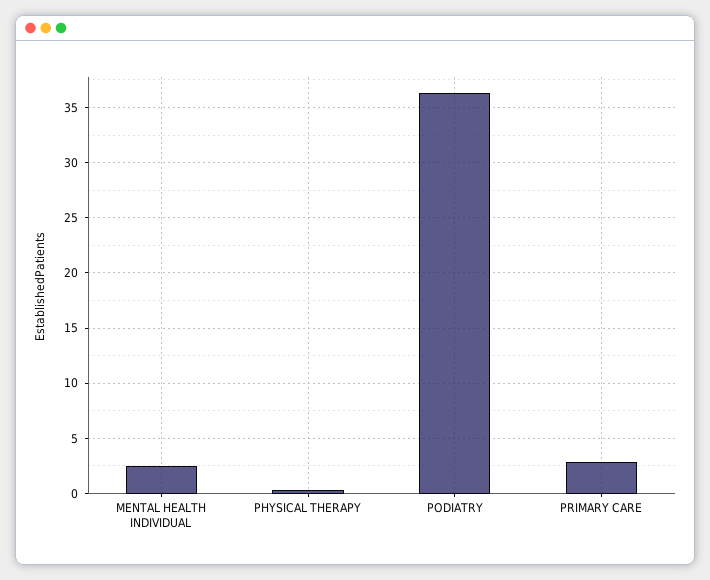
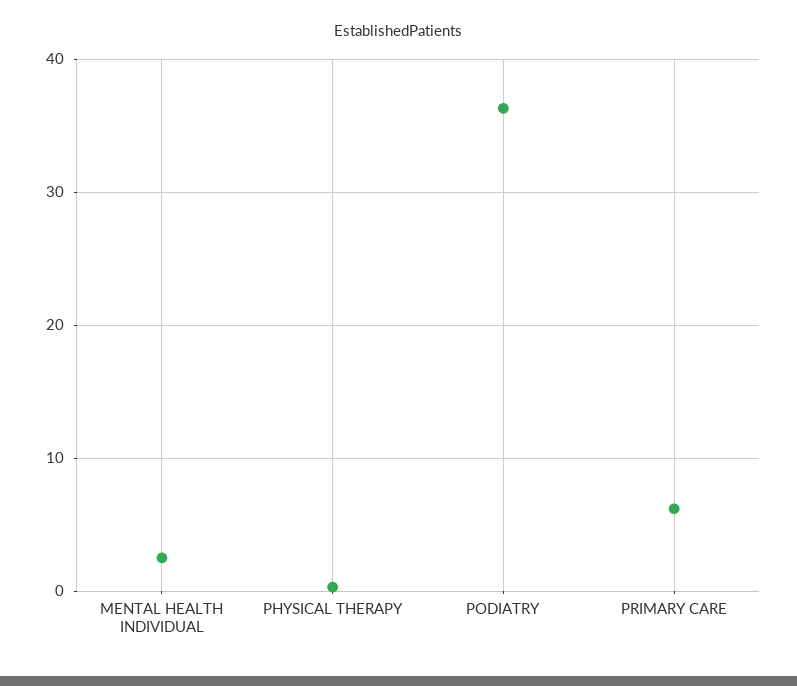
  {
    "MENTAL HEALTH INDIVIDUAL": 3,
    "PHYSICAL THERAPY": 0,
    "PODIATRY": 36,
-   "PRIMARY CARE": 3
+   "PRIMARY CARE": 6
  }

